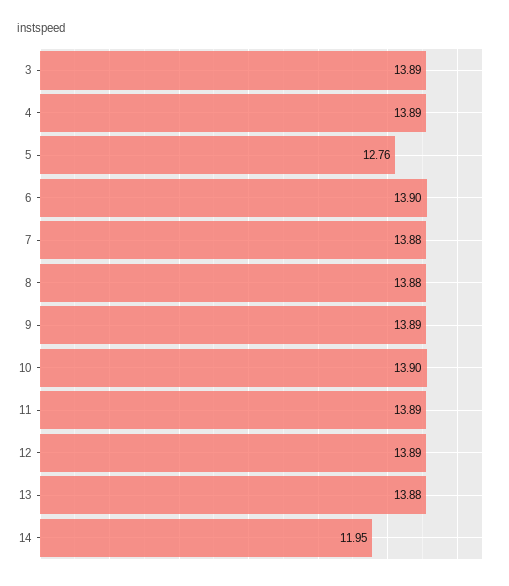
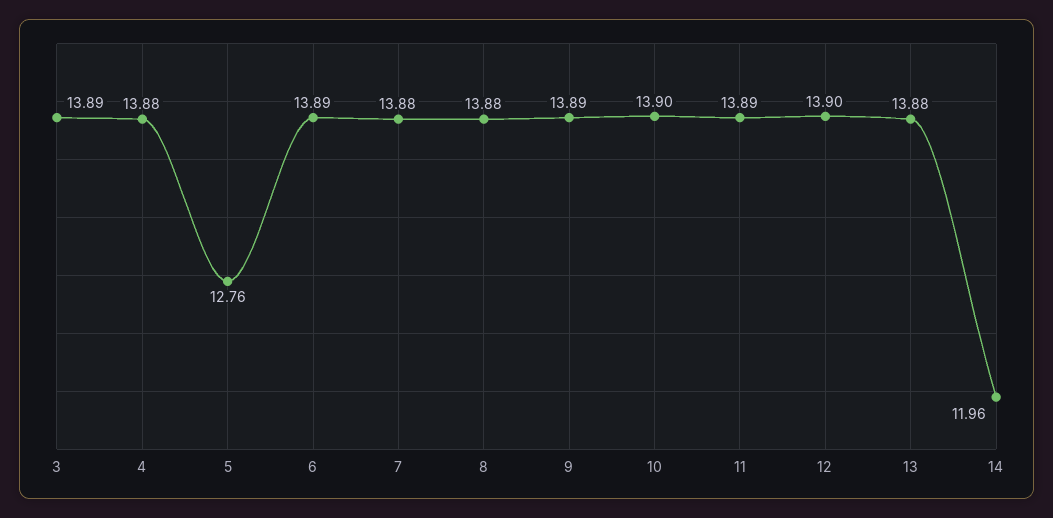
  {
    "3": 13.89,
-   "4": 13.89,
+   "4": 13.88,
    "5": 12.76,
-   "6": 13.9,
+   "6": 13.89,
    "7": 13.88,
    "8": 13.88,
    "9": 13.89,
    "10": 13.9,
    "11": 13.89,
-   "12": 13.89,
+   "12": 13.9,
    "13": 13.88,
-   "14": 11.95
+   "14": 11.96
  }

